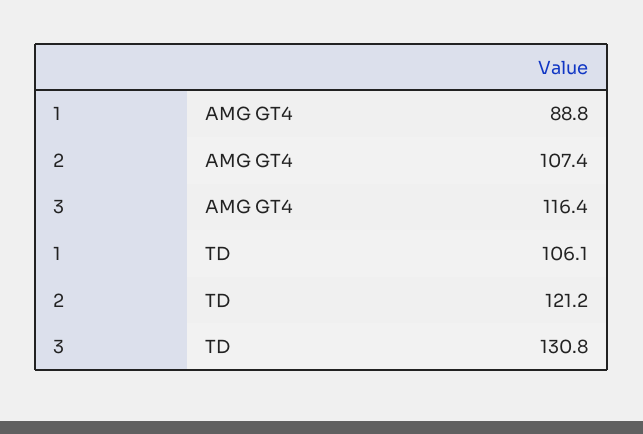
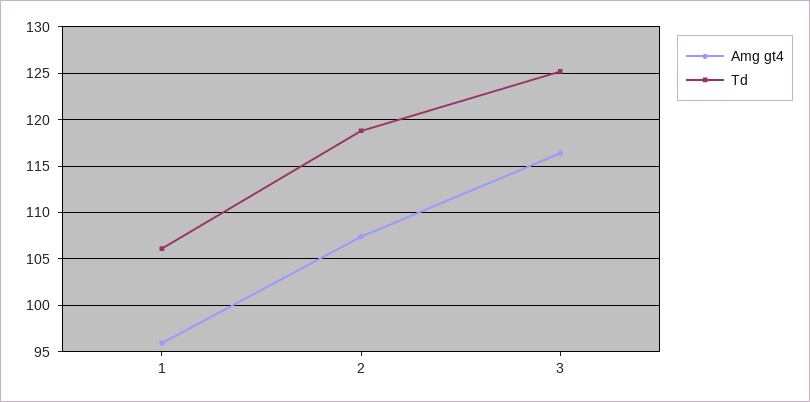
  {
    "AMG GT4": {
-     "1": 88.8,
+     "1": 96,
      "2": 107.4,
      "3": 116.4
    },
    "TD": {
      "1": 106.1,
-     "2": 121.2,
+     "2": 119,
-     "3": 130.8
+     "3": 125
    }
  }

